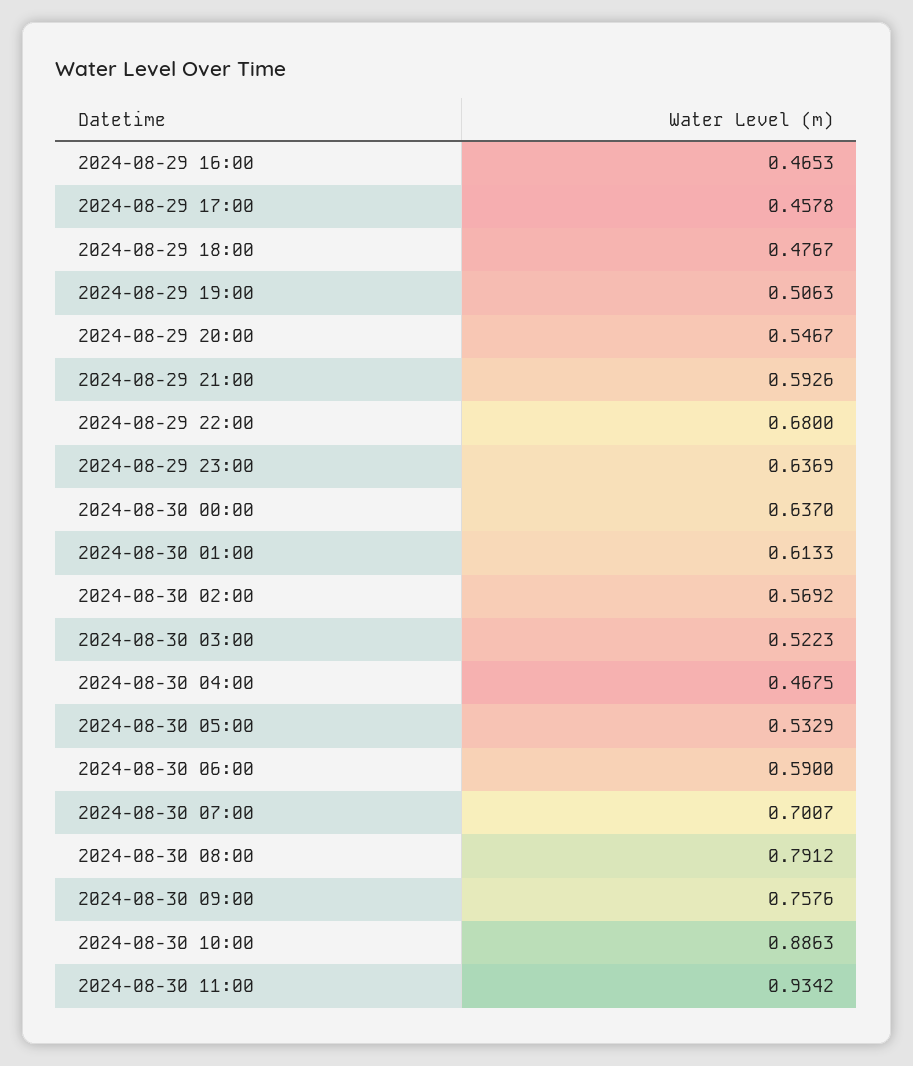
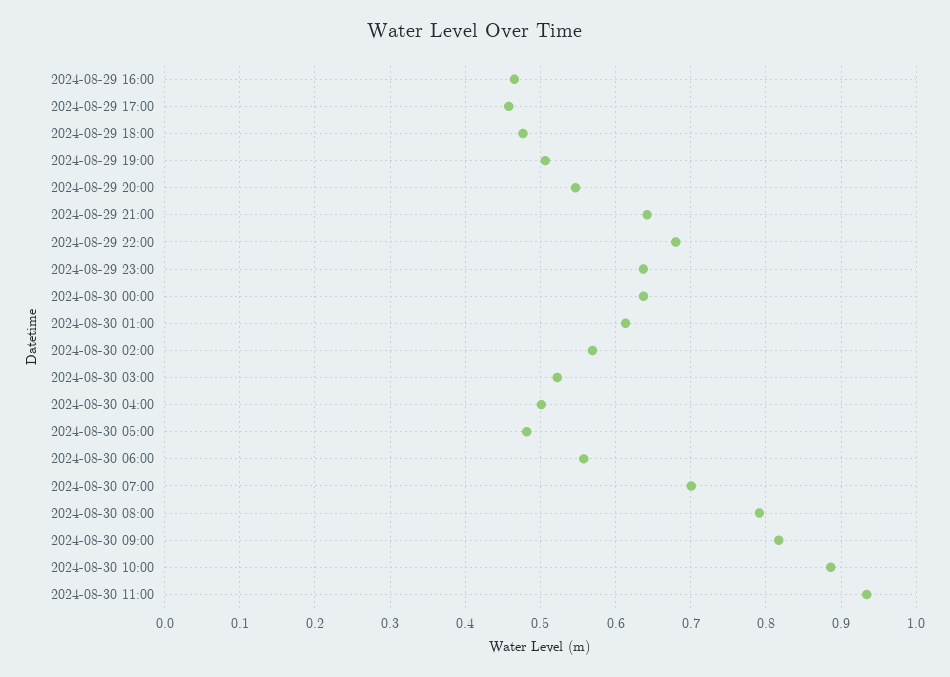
  {
    "2024-08-29 16:00": 0.4653,
    "2024-08-29 17:00": 0.4578,
    "2024-08-29 18:00": 0.4767,
    "2024-08-29 19:00": 0.5063,
    "2024-08-29 20:00": 0.5467,
-   "2024-08-29 21:00": 0.5926,
+   "2024-08-29 21:00": 0.64,
    "2024-08-29 22:00": 0.68,
    "2024-08-29 23:00": 0.6369,
    "2024-08-30 00:00": 0.637,
    "2024-08-30 01:00": 0.6133,
    "2024-08-30 02:00": 0.5692,
    "2024-08-30 03:00": 0.5223,
-   "2024-08-30 04:00": 0.4675,
+   "2024-08-30 04:00": 0.5,
-   "2024-08-30 05:00": 0.5329,
+   "2024-08-30 05:00": 0.48,
-   "2024-08-30 06:00": 0.59,
+   "2024-08-30 06:00": 0.56,
    "2024-08-30 07:00": 0.7007,
    "2024-08-30 08:00": 0.7912,
-   "2024-08-30 09:00": 0.7576,
+   "2024-08-30 09:00": 0.82,
    "2024-08-30 10:00": 0.8863,
    "2024-08-30 11:00": 0.9342
  }

